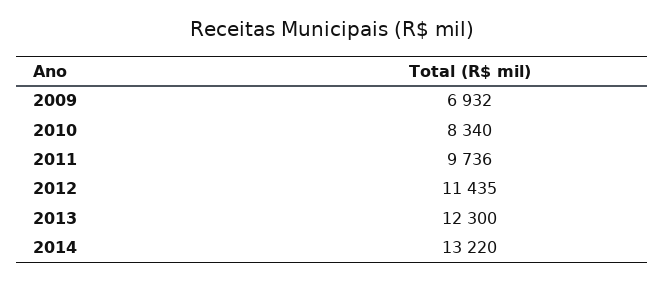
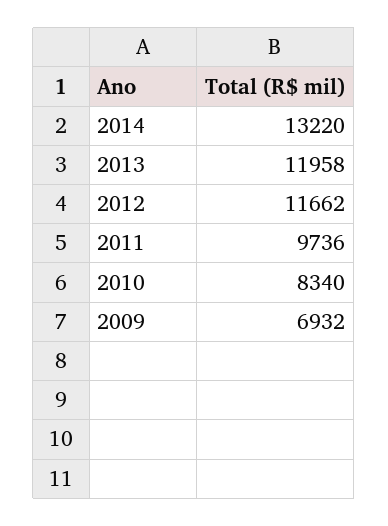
  {
    "2009": 6932,
    "2010": 8340,
    "2011": 9736,
-   "2012": 11435,
+   "2012": 11662,
-   "2013": 12300,
+   "2013": 11958,
    "2014": 13220
  }

